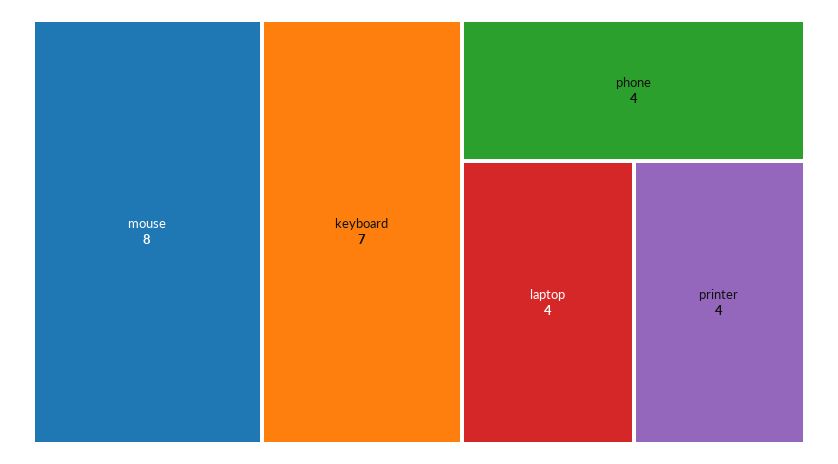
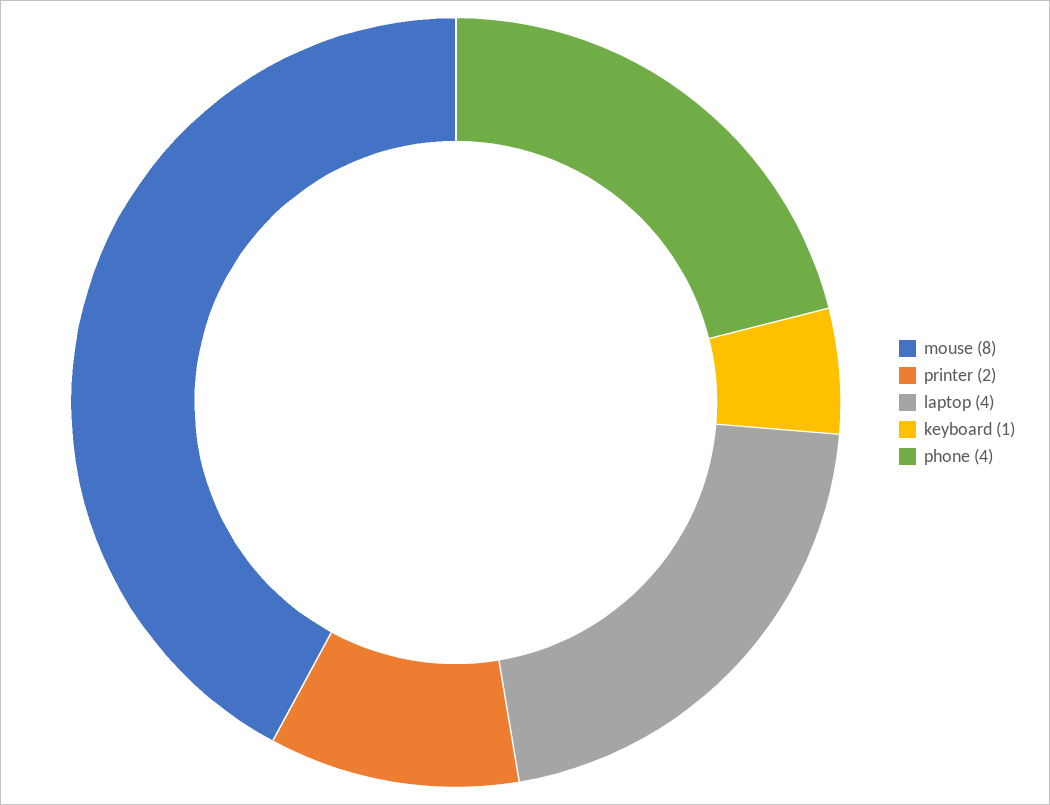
  {
    "mouse": 8,
-   "keyboard": 7,
+   "keyboard": 1,
    "phone": 4,
    "laptop": 4,
-   "printer": 4
+   "printer": 2
  }

